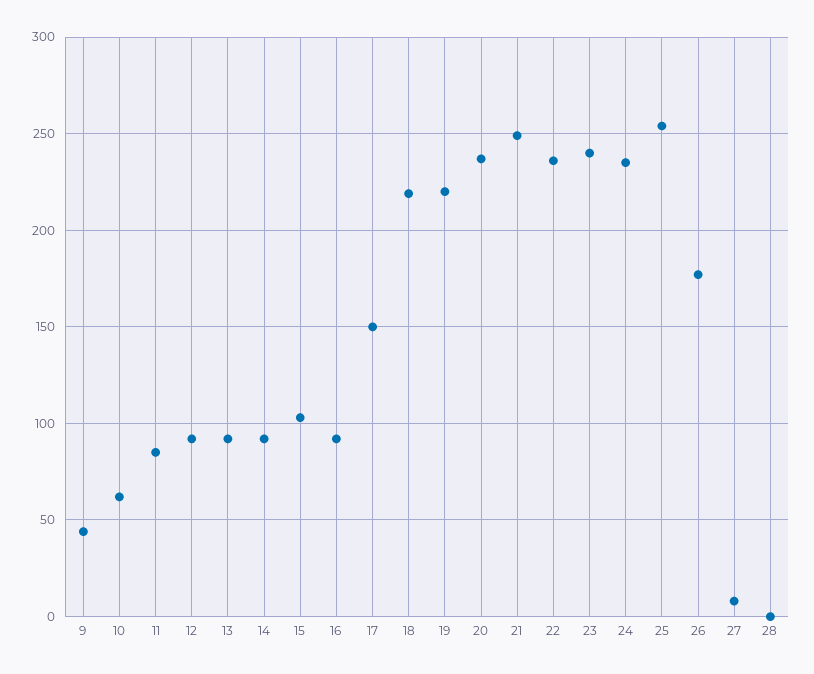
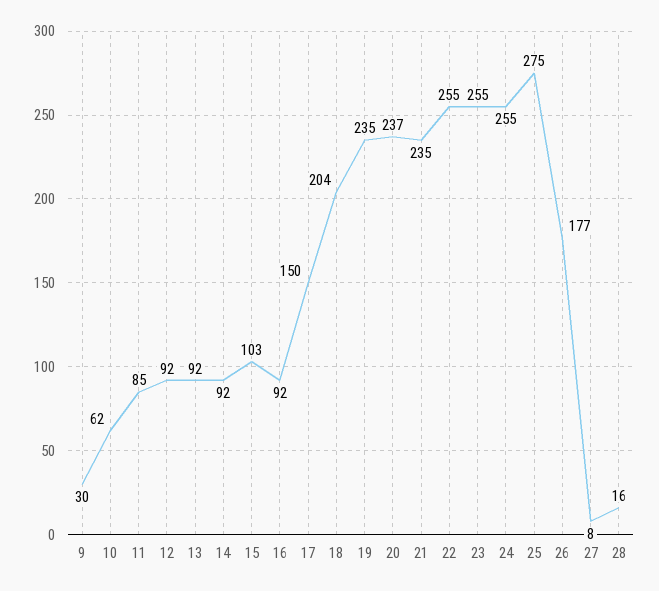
  {
-   "9": 45,
+   "9": 30,
    "10": 62,
    "11": 85,
    "12": 92,
    "13": 92,
    "14": 92,
    "15": 103,
    "16": 92,
    "17": 150,
-   "18": 220,
+   "18": 204,
-   "19": 220,
+   "19": 235,
    "20": 237,
-   "21": 250,
+   "21": 235,
-   "22": 235,
+   "22": 255,
-   "23": 240,
+   "23": 255,
-   "24": 235,
+   "24": 255,
-   "25": 255,
+   "25": 275,
    "26": 177,
    "27": 8,
-   "28": 0
+   "28": 16
  }

